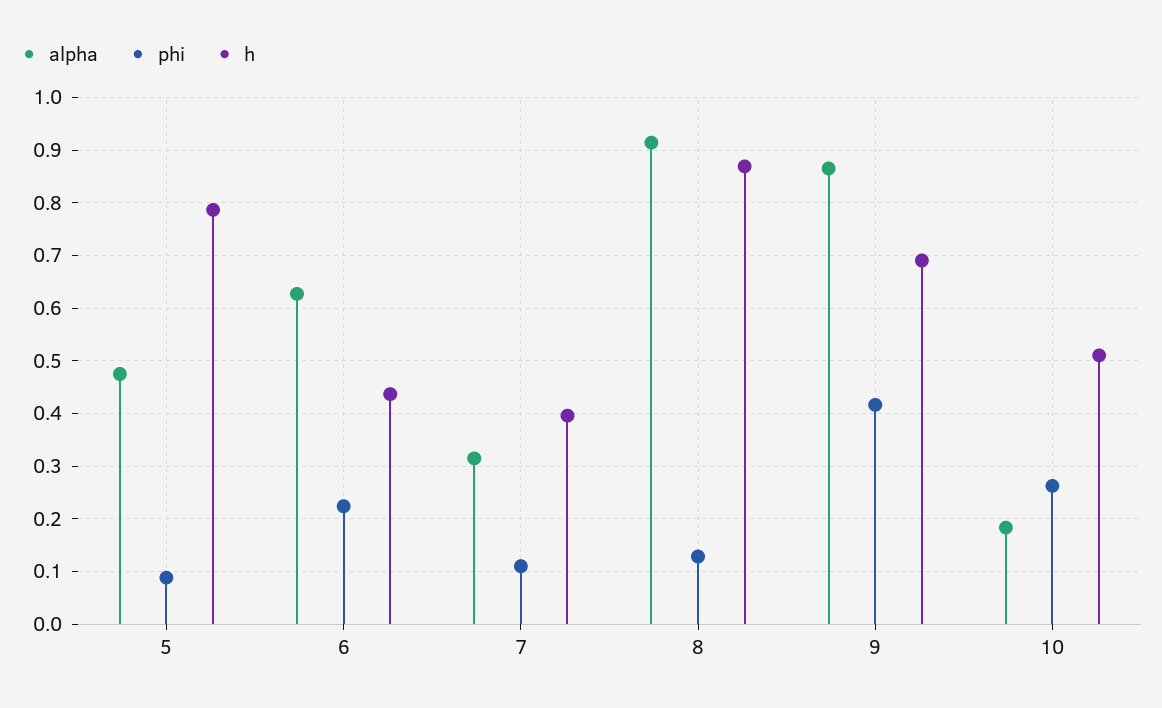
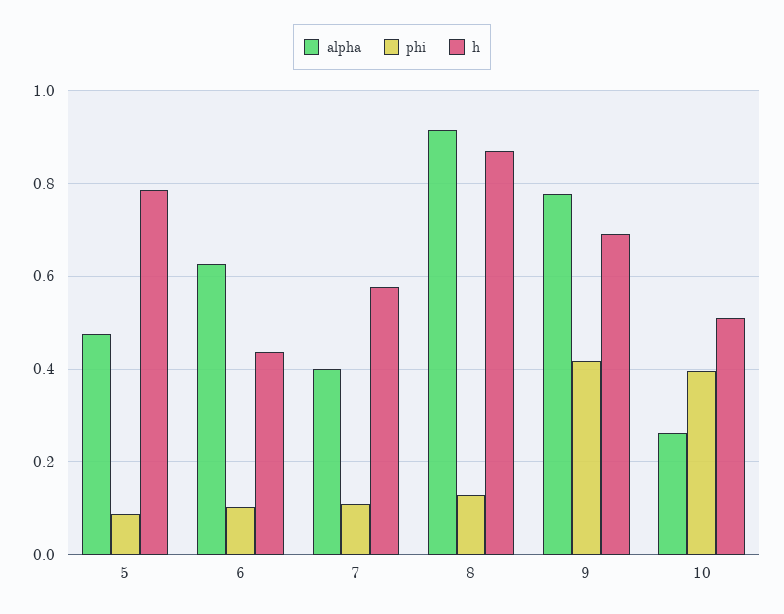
  {
    "alpha": {
      "5": 0.48,
      "6": 0.62,
-     "7": 0.32,
+     "7": 0.4,
      "8": 0.92,
-     "9": 0.86,
+     "9": 0.78,
-     "10": 0.18
+     "10": 0.26
    },
    "phi": {
      "5": 0.08,
-     "6": 0.22,
+     "6": 0.1,
      "7": 0.1,
      "8": 0.12,
      "9": 0.42,
-     "10": 0.26
+     "10": 0.4
    },
    "h": {
      "5": 0.78,
      "6": 0.44,
-     "7": 0.4,
+     "7": 0.58,
      "8": 0.86,
      "9": 0.7,
      "10": 0.52
    }
  }

